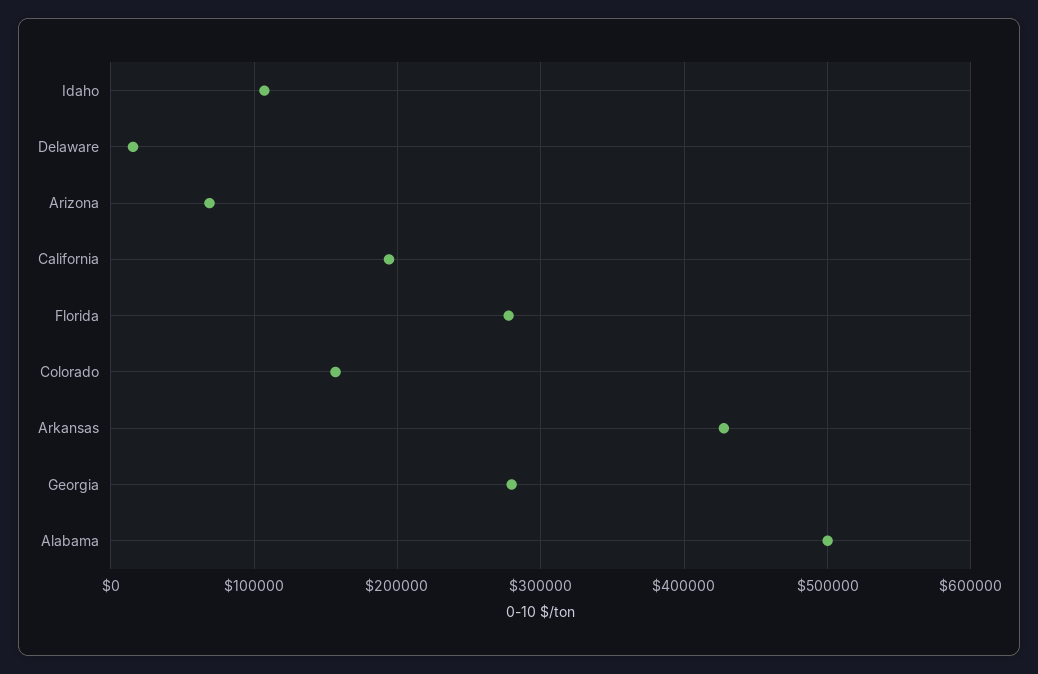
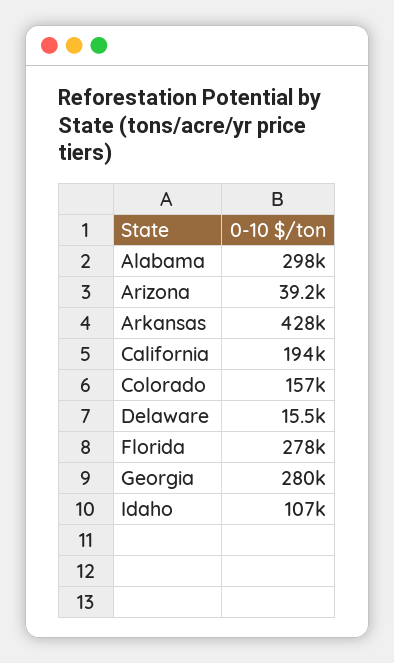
  {
    "Idaho": 107000,
    "Delaware": 15500,
-   "Arizona": 70000,
+   "Arizona": 39200,
    "California": 194000,
    "Florida": 278000,
    "Colorado": 157000,
    "Arkansas": 428000,
    "Georgia": 280000,
-   "Alabama": 500000
+   "Alabama": 298000
  }

